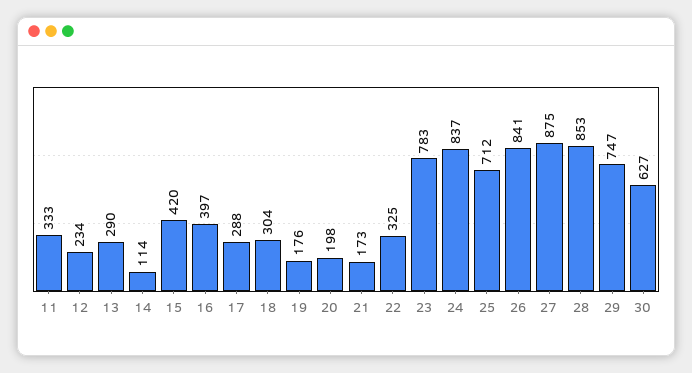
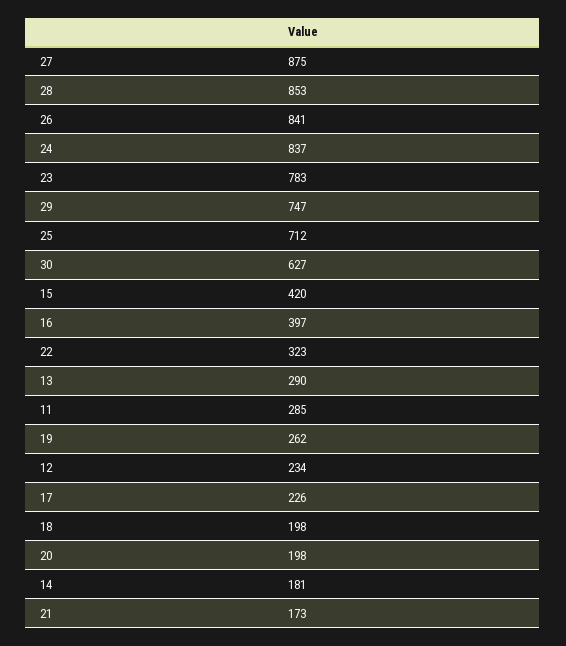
  {
-   "11": 333,
+   "11": 285,
    "12": 234,
    "13": 290,
-   "14": 114,
+   "14": 181,
    "15": 420,
    "16": 397,
-   "17": 288,
+   "17": 226,
-   "18": 304,
+   "18": 198,
-   "19": 176,
+   "19": 262,
    "20": 198,
    "21": 173,
-   "22": 325,
+   "22": 323,
    "23": 783,
    "24": 837,
    "25": 712,
    "26": 841,
    "27": 875,
    "28": 853,
    "29": 747,
    "30": 627
  }

